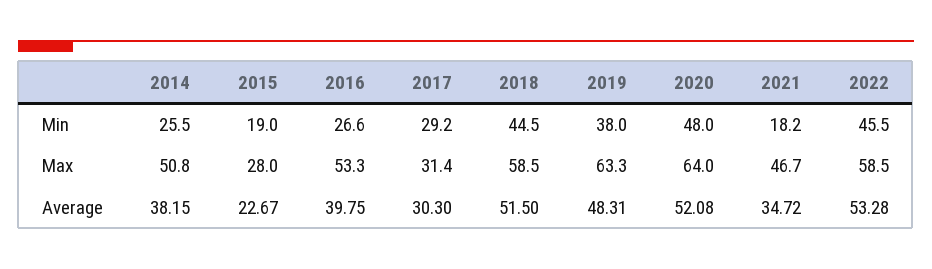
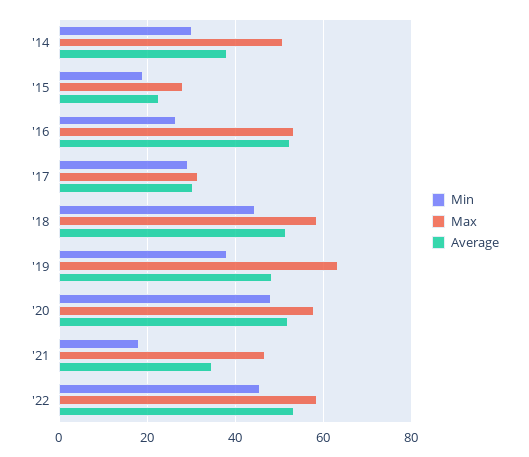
  {
    "Min": {
-     "2014": 25.5,
+     "2014": 30,
      "2015": 19,
      "2016": 26.6,
      "2017": 29.2,
      "2018": 44.5,
      "2019": 38,
      "2020": 48,
      "2021": 18.2,
      "2022": 45.5
    },
    "Max": {
      "2014": 50.8,
      "2015": 28,
      "2016": 53.3,
      "2017": 31.4,
      "2018": 58.5,
      "2019": 63.3,
-     "2020": 64,
+     "2020": 58,
      "2021": 46.7,
      "2022": 58.5
    },
    "Average": {
      "2014": 38.15,
      "2015": 22.67,
-     "2016": 39.75,
+     "2016": 52,
      "2017": 30.3,
      "2018": 51.5,
      "2019": 48.31,
      "2020": 52.08,
      "2021": 34.72,
      "2022": 53.28
    }
  }

